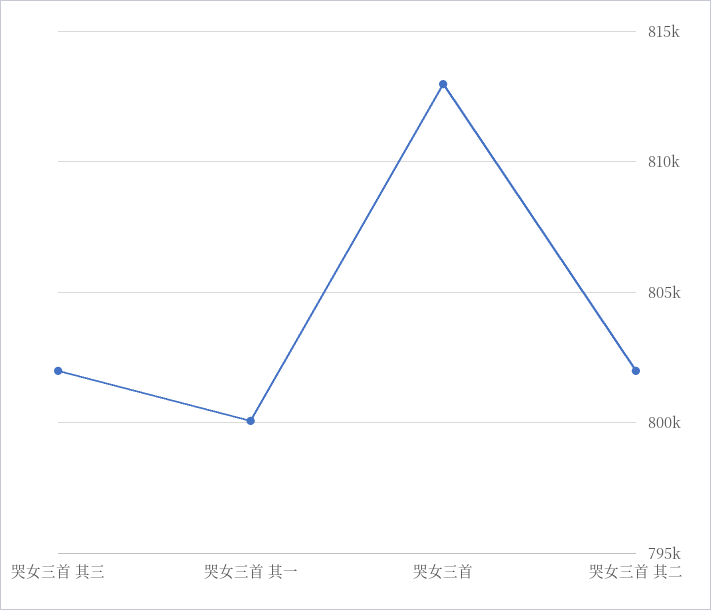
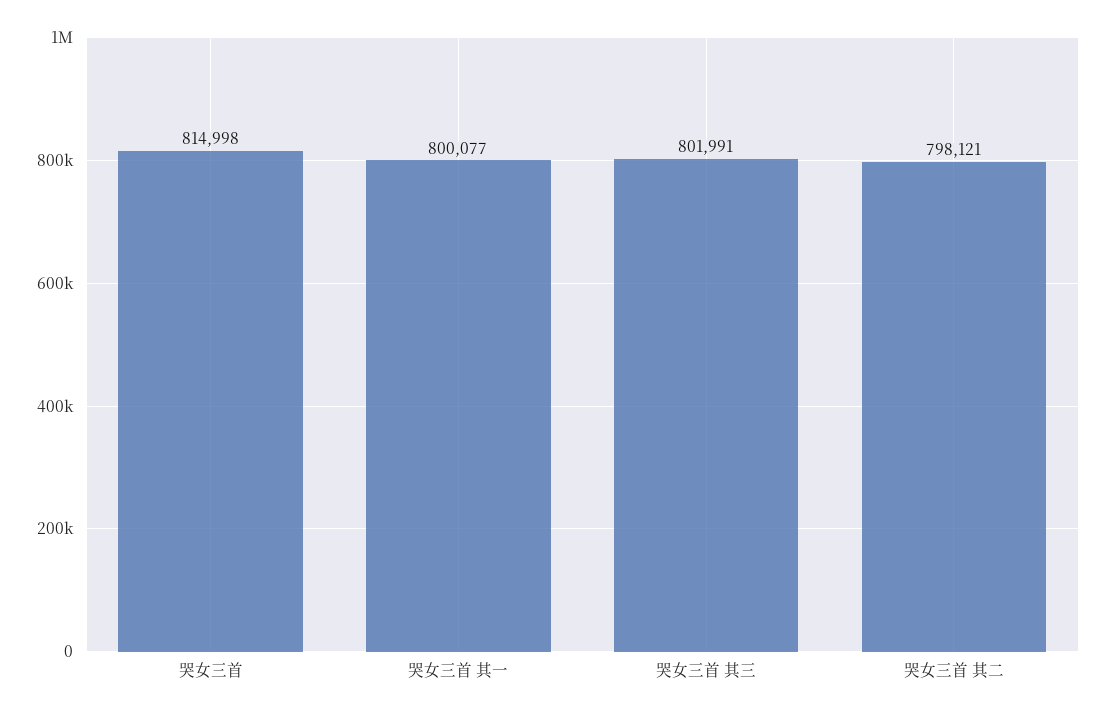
  {
    "哭女三首 其三": 801991,
    "哭女三首 其一": 800077,
-   "哭女三首": 813000,
+   "哭女三首": 814998,
-   "哭女三首 其二": 802000
+   "哭女三首 其二": 798121
  }

